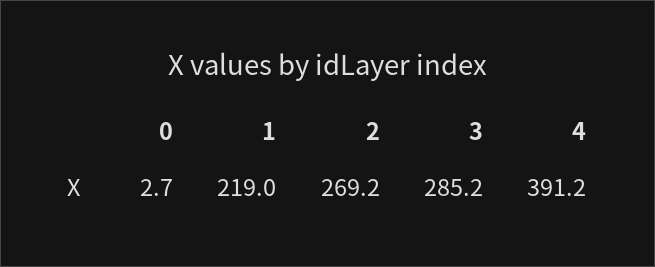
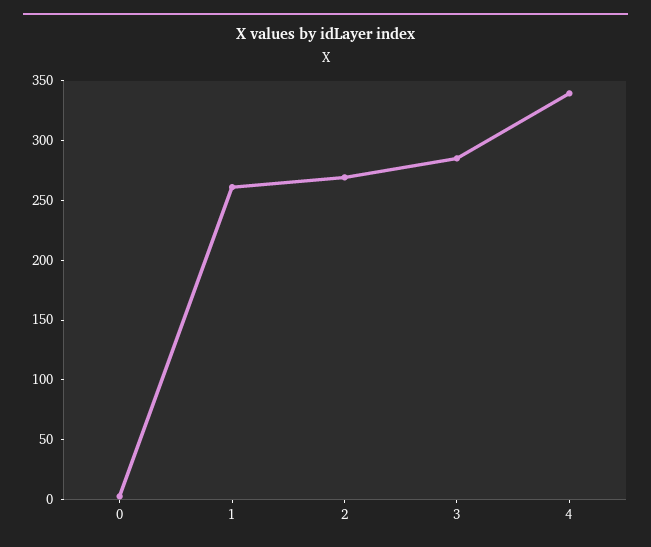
  {
    "0": 2.7,
-   "1": 219,
+   "1": 260,
    "2": 269.2,
    "3": 285.2,
-   "4": 391.2
+   "4": 340
  }

